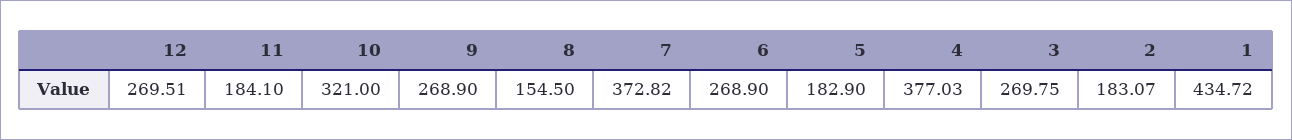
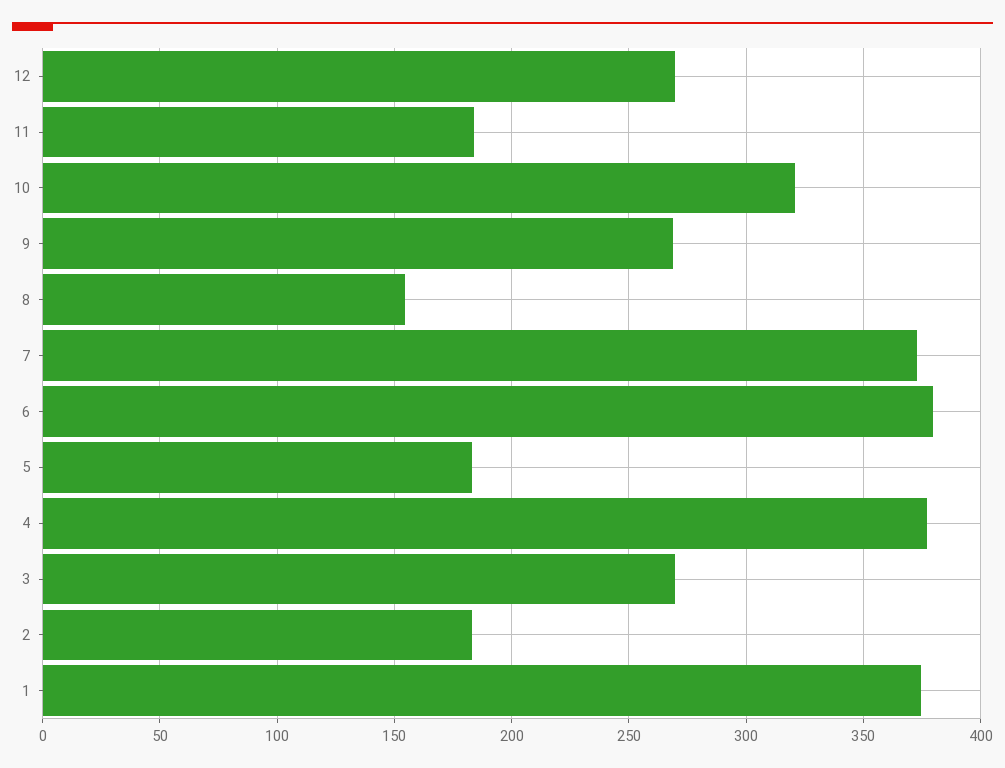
  {
    "12": 269.51,
    "11": 184.1,
    "10": 321,
    "9": 268.9,
    "8": 154.5,
    "7": 372.82,
-   "6": 268.9,
+   "6": 380,
    "5": 182.9,
    "4": 377.03,
    "3": 269.75,
    "2": 183.07,
-   "1": 434.72
+   "1": 375
  }

